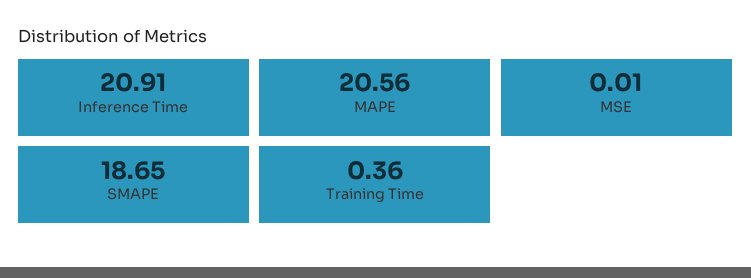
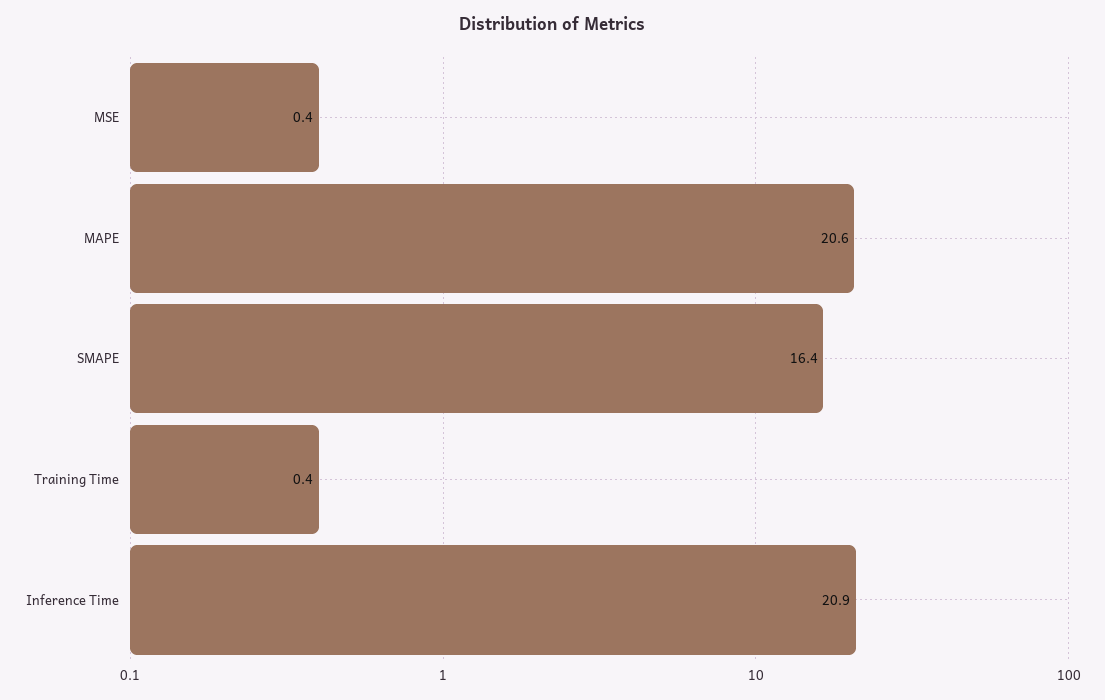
  {
    "Inference Time": 20.91,
    "MAPE": 20.56,
-   "MSE": 0.01,
+   "MSE": 0.4,
-   "SMAPE": 18.65,
+   "SMAPE": 16.4,
    "Training Time": 0.36
  }

